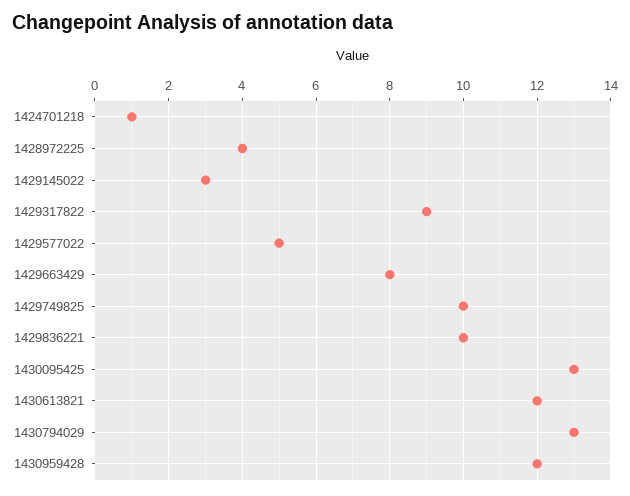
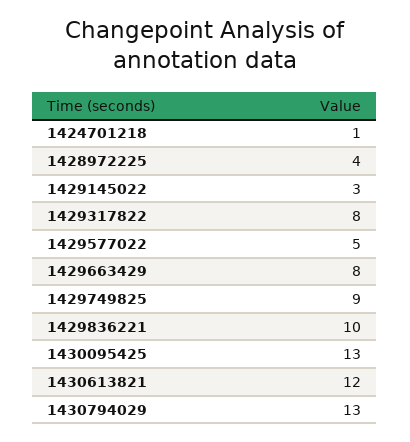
  {
    "1424701218": 1,
    "1428972225": 4,
    "1429145022": 3,
-   "1429317822": 9,
+   "1429317822": 8,
    "1429577022": 5,
    "1429663429": 8,
-   "1429749825": 10,
+   "1429749825": 9,
    "1429836221": 10,
    "1430095425": 13,
    "1430613821": 12,
-   "1430794029": 13,
+   "1430794029": 13
-   "1430959428": 12
  }

